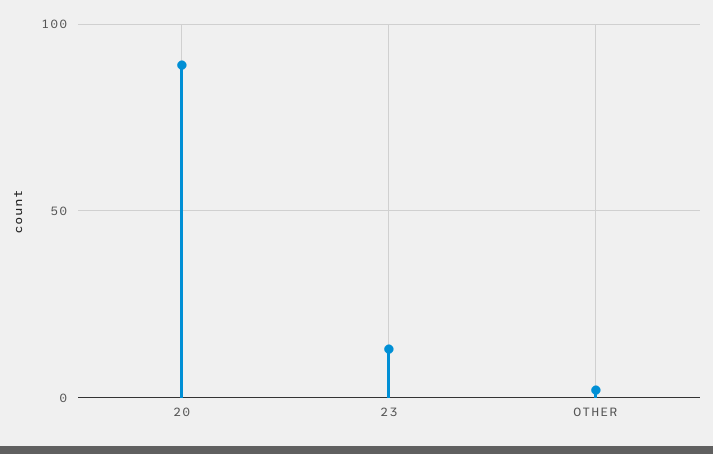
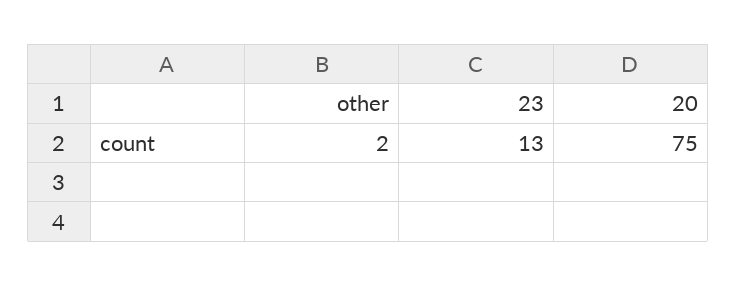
  {
-   "20": 90,
+   "20": 75,
    "23": 13,
    "OTHER": 2
  }

